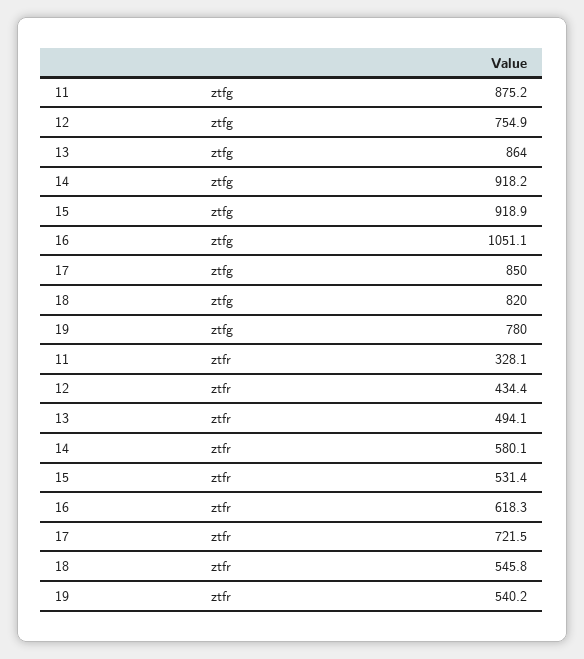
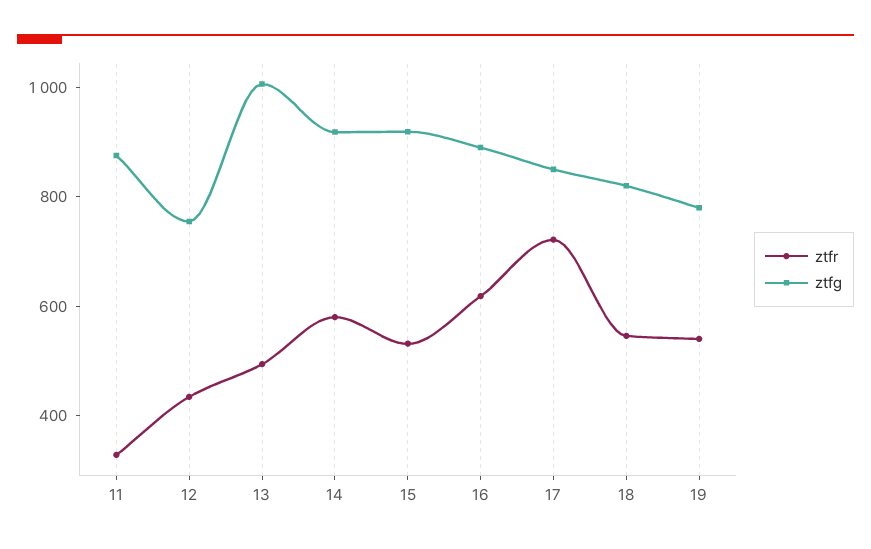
  {
    "ztfg": {
      "11": 875.2,
      "12": 754.9,
-     "13": 864,
+     "13": 1000,
      "14": 918.2,
      "15": 918.9,
-     "16": 1051.1,
+     "16": 900,
      "17": 850,
      "18": 820,
      "19": 780
    },
    "ztfr": {
      "11": 328.1,
      "12": 434.4,
      "13": 494.1,
      "14": 580.1,
      "15": 531.4,
      "16": 618.3,
      "17": 721.5,
      "18": 545.8,
      "19": 540.2
    }
  }

